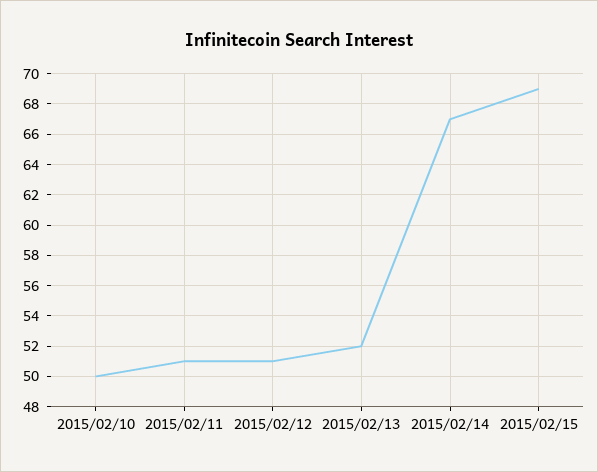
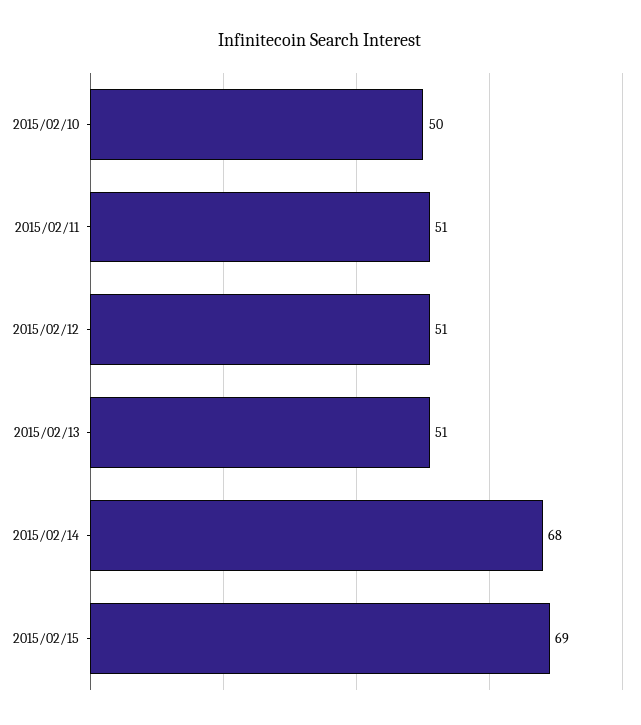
  {
    "2015/02/10": 50,
    "2015/02/11": 51,
    "2015/02/12": 51,
-   "2015/02/13": 52,
+   "2015/02/13": 51,
-   "2015/02/14": 67,
+   "2015/02/14": 68,
    "2015/02/15": 69
  }

